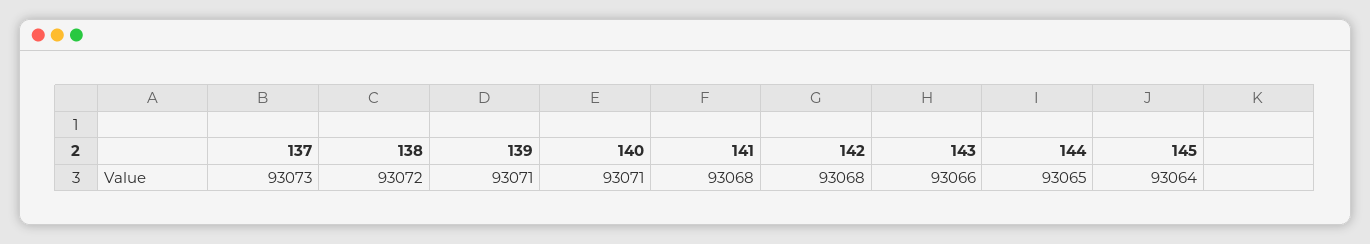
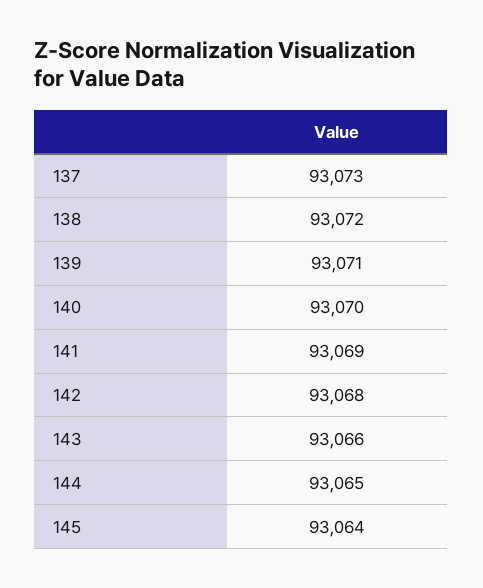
  {
    "137": 93073,
    "138": 93072,
    "139": 93071,
-   "140": 93071,
+   "140": 93070,
-   "141": 93068,
+   "141": 93069,
    "142": 93068,
    "143": 93066,
    "144": 93065,
    "145": 93064
  }

